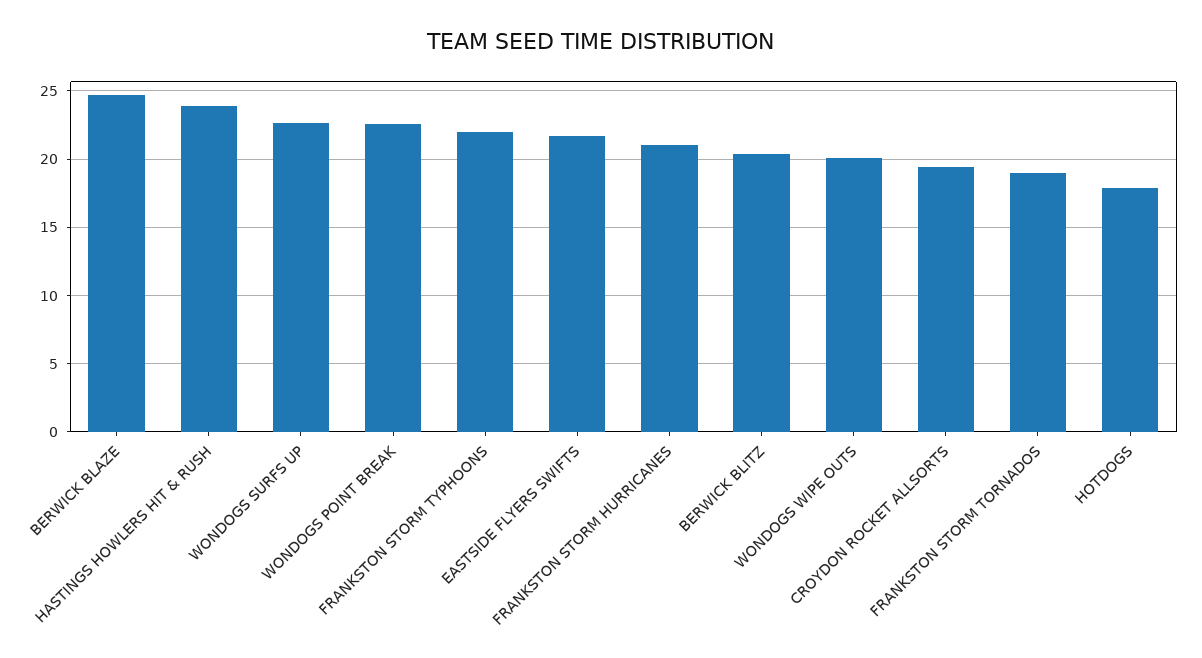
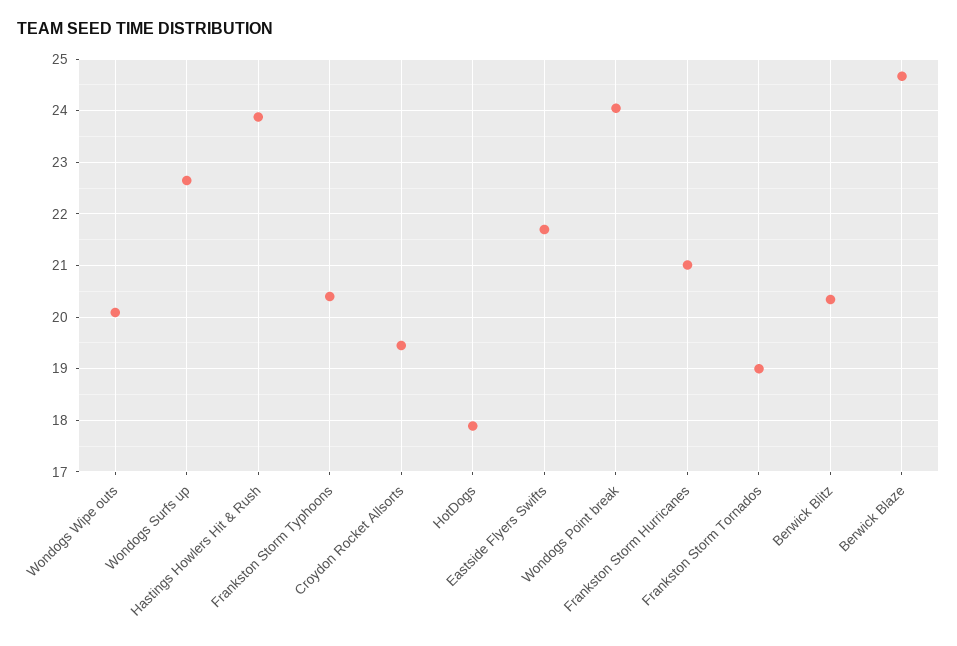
  {
    "BERWICK BLAZE": 24.6,
    "HASTINGS HOWLERS HIT & RUSH": 23.8,
    "WONDOGS SURFS UP": 22.6,
-   "WONDOGS POINT BREAK": 22.5,
+   "WONDOGS POINT BREAK": 24,
-   "FRANKSTON STORM TYPHOONS": 22,
+   "FRANKSTON STORM TYPHOONS": 20.4,
    "EASTSIDE FLYERS SWIFTS": 21.8,
    "FRANKSTON STORM HURRICANES": 21,
    "BERWICK BLITZ": 20.4,
    "WONDOGS WIPE OUTS": 20,
    "CROYDON ROCKET ALLSORTS": 19.4,
    "FRANKSTON STORM TORNADOS": 19,
    "HOTDOGS": 17.8
  }

